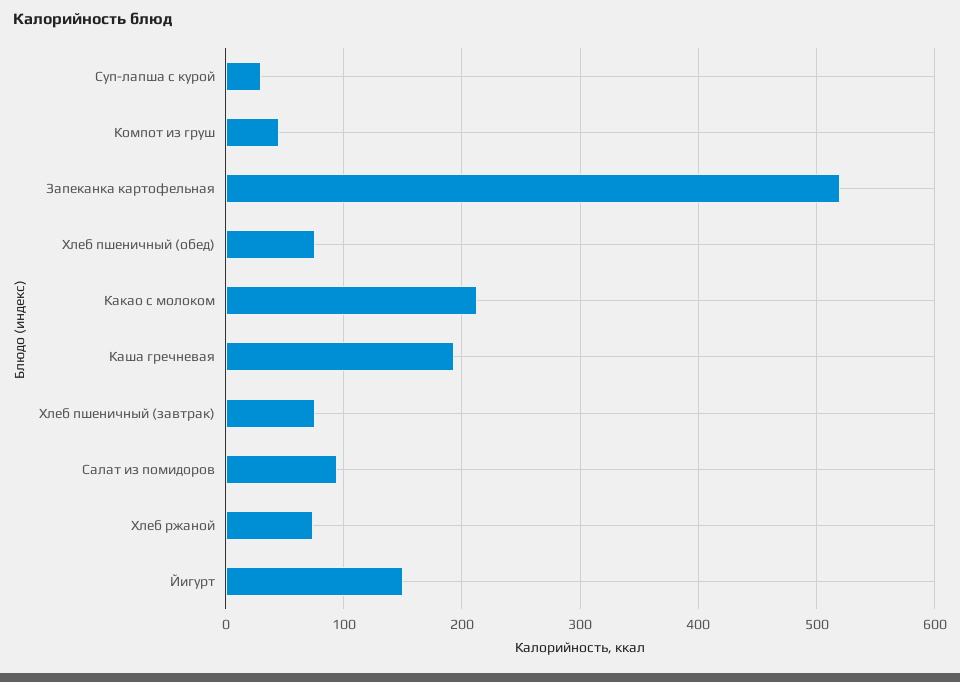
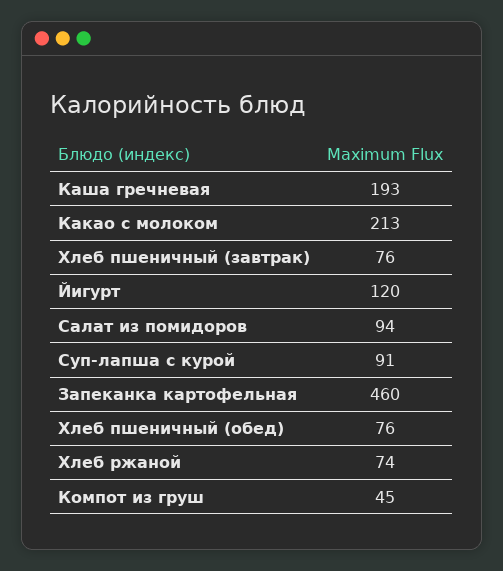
  {
-   "Суп-лапша с курой": 30,
+   "Суп-лапша с курой": 91,
    "Компот из груш": 45,
-   "Запеканка картофельная": 520,
+   "Запеканка картофельная": 460,
    "Хлеб пшеничный (обед)": 76,
    "Какао с молоком": 213,
    "Каша гречневая": 193,
    "Хлеб пшеничный (завтрак)": 76,
    "Салат из помидоров": 94,
    "Хлеб ржаной": 74,
-   "Йигурт": 150
+   "Йигурт": 120
  }

